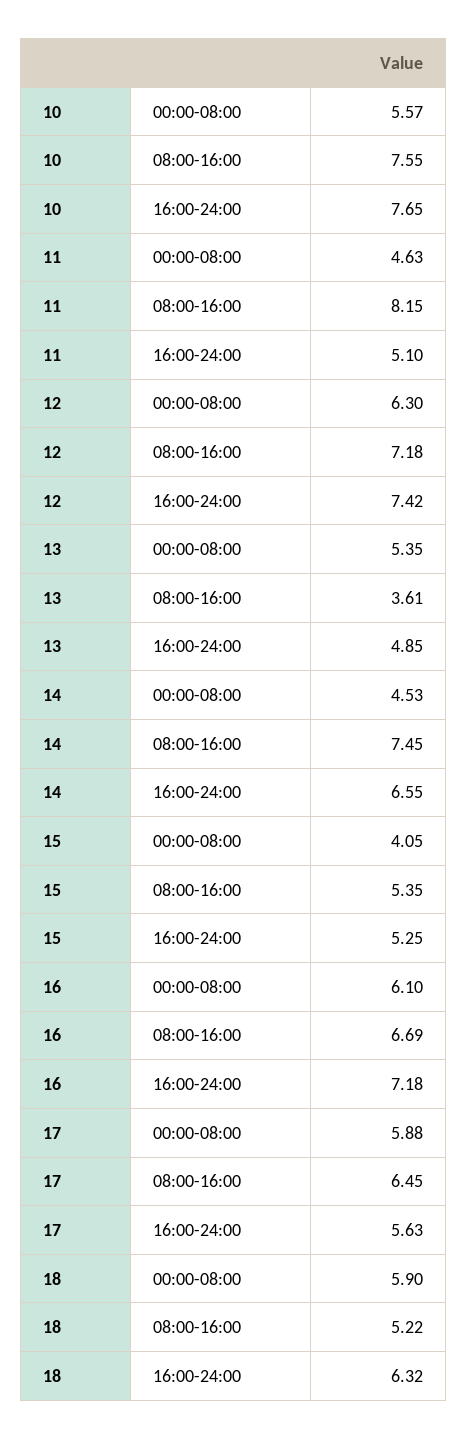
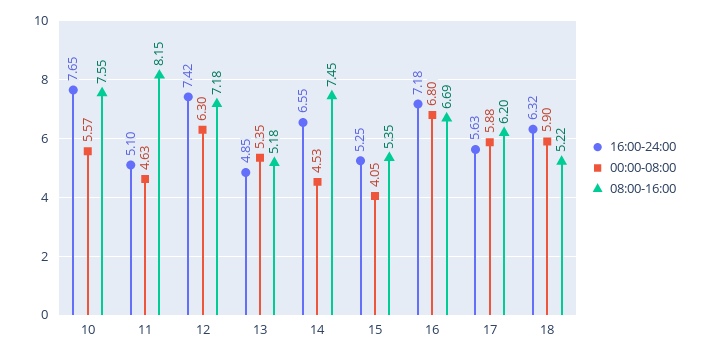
  {
    "00:00-08:00": {
      "10": 5.57,
      "11": 4.63,
      "12": 6.3,
      "13": 5.35,
      "14": 4.53,
      "15": 4.05,
-     "16": 6.1,
+     "16": 6.8,
      "17": 5.88,
      "18": 5.9
    },
    "08:00-16:00": {
      "10": 7.55,
      "11": 8.15,
      "12": 7.18,
-     "13": 3.61,
+     "13": 5.18,
      "14": 7.45,
      "15": 5.35,
      "16": 6.69,
-     "17": 6.45,
+     "17": 6.2,
      "18": 5.22
    },
    "16:00-24:00": {
      "10": 7.65,
      "11": 5.1,
      "12": 7.42,
      "13": 4.85,
      "14": 6.55,
      "15": 5.25,
      "16": 7.18,
      "17": 5.63,
      "18": 6.32
    }
  }

